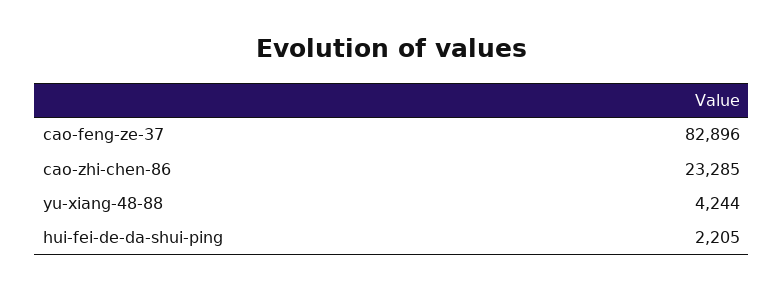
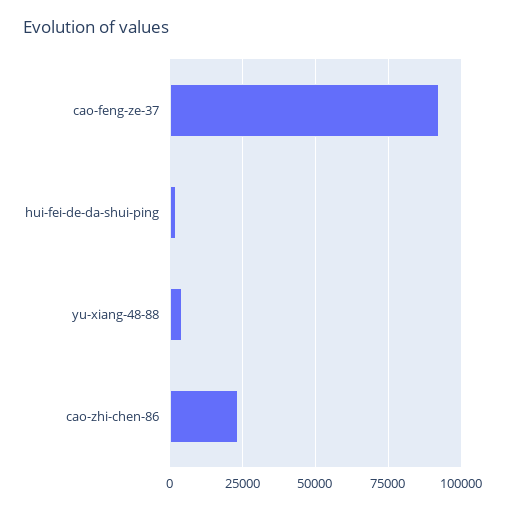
  {
-   "cao-feng-ze-37": 82896,
+   "cao-feng-ze-37": 92500,
    "cao-zhi-chen-86": 23285,
    "yu-xiang-48-88": 4244,
    "hui-fei-de-da-shui-ping": 2205
  }

